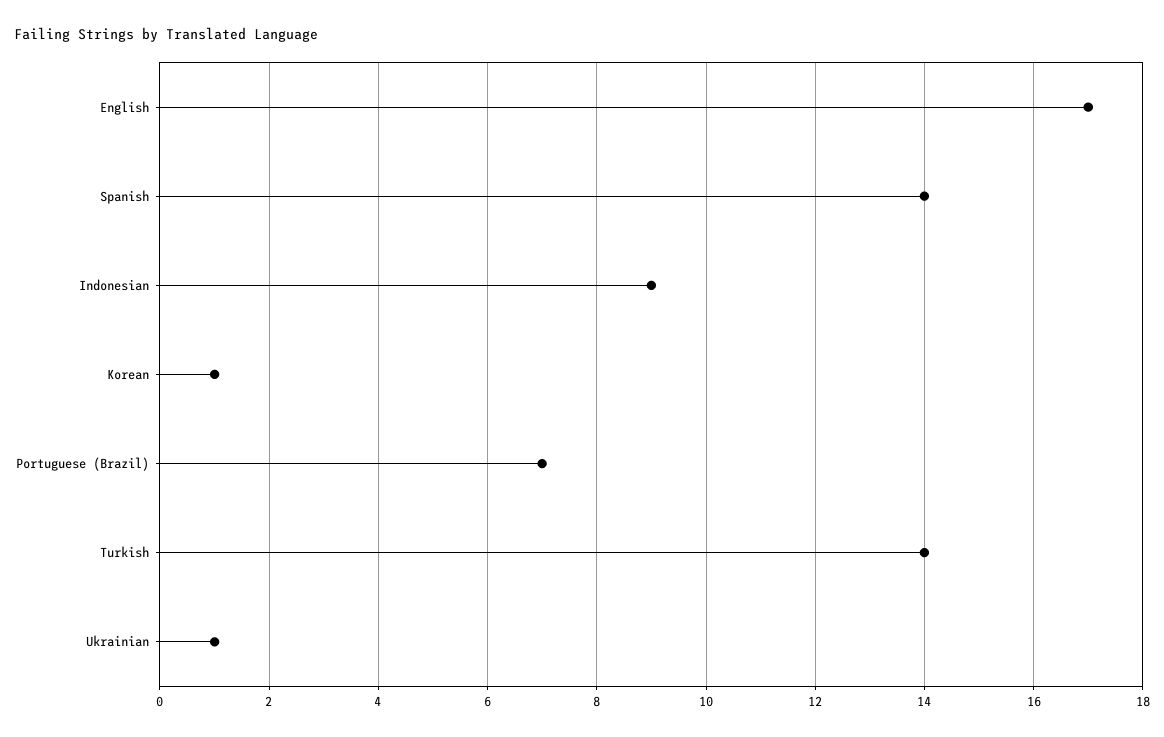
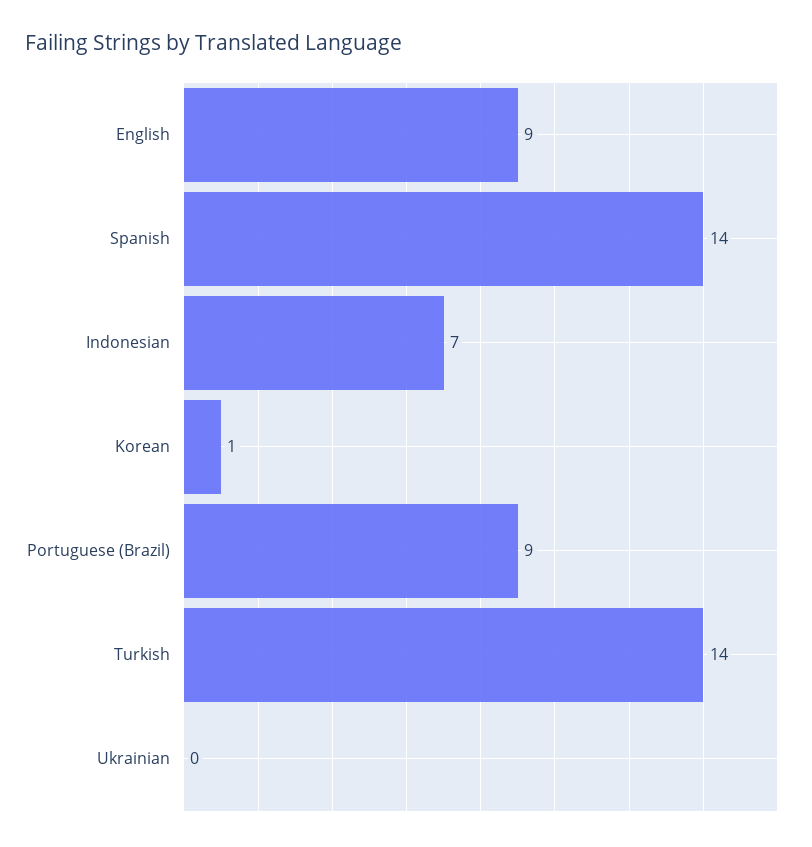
  {
-   "English": 17,
+   "English": 9,
    "Spanish": 14,
-   "Indonesian": 9,
+   "Indonesian": 7,
    "Korean": 1,
-   "Portuguese (Brazil)": 7,
+   "Portuguese (Brazil)": 9,
    "Turkish": 14,
-   "Ukrainian": 1
+   "Ukrainian": 0
  }

